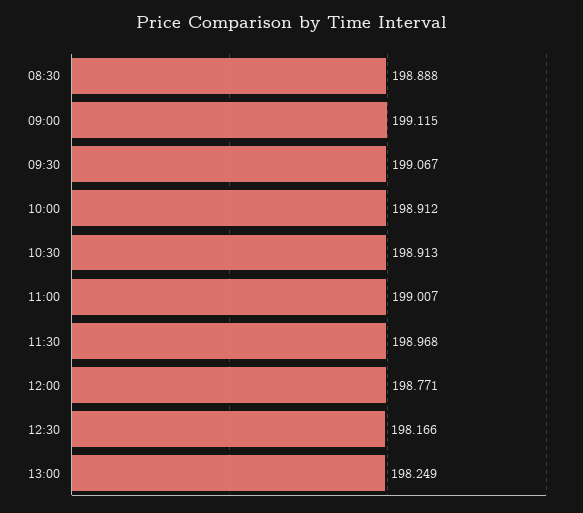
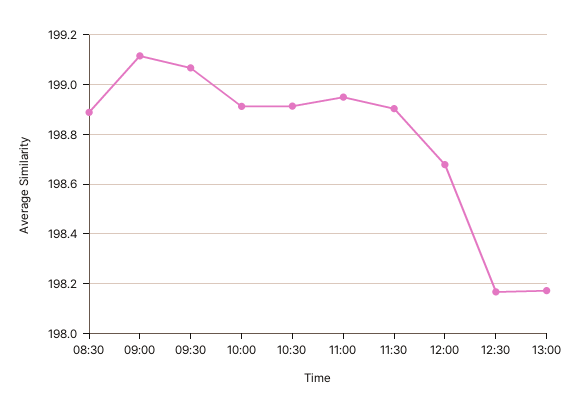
  {
    "08:30": 198.888,
    "09:00": 199.115,
    "09:30": 199.067,
    "10:00": 198.912,
    "10:30": 198.913,
-   "11:00": 199.007,
+   "11:00": 198.95,
-   "11:30": 198.968,
+   "11:30": 198.9,
-   "12:00": 198.771,
+   "12:00": 198.675,
    "12:30": 198.166,
-   "13:00": 198.249
+   "13:00": 198.175
  }

